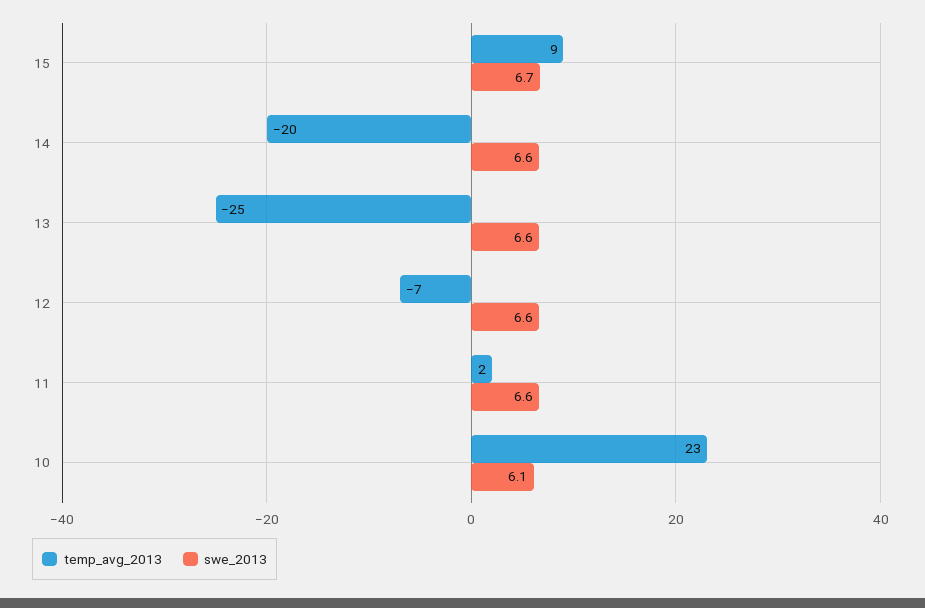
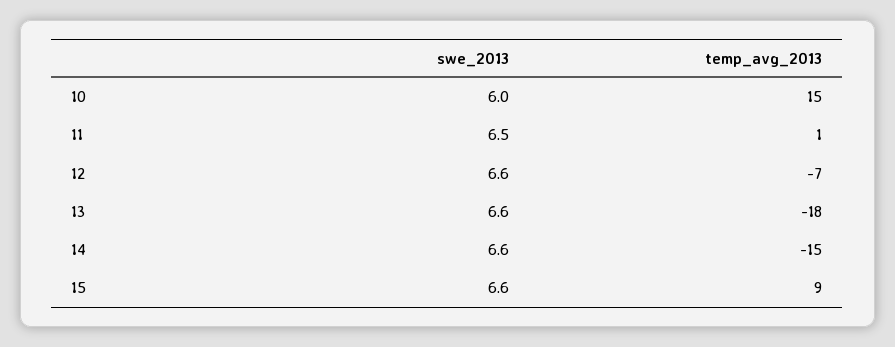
  {
    "temp_avg_2013": {
      "15": 9,
-     "14": -20,
+     "14": -15,
-     "13": -25,
+     "13": -18,
      "12": -7,
-     "11": 2,
+     "11": 1,
-     "10": 23
+     "10": 15
    },
    "swe_2013": {
-     "15": 6.7,
+     "15": 6.6,
      "14": 6.6,
      "13": 6.6,
      "12": 6.6,
-     "11": 6.6,
+     "11": 6.5,
-     "10": 6.1
+     "10": 6
    }
  }

